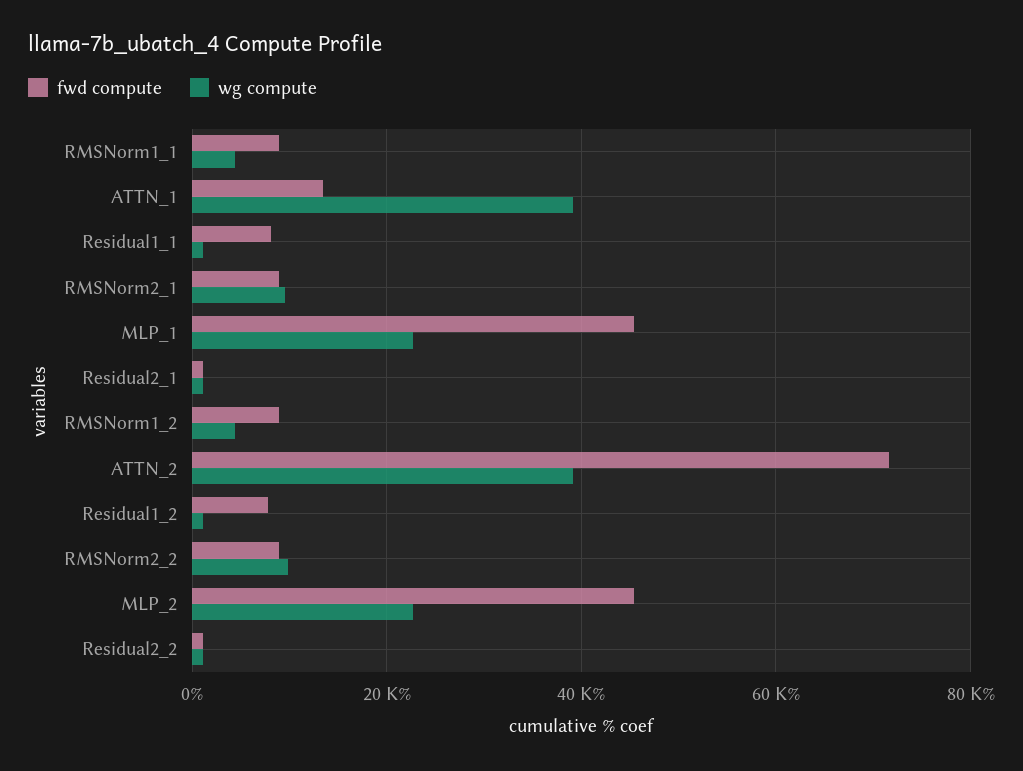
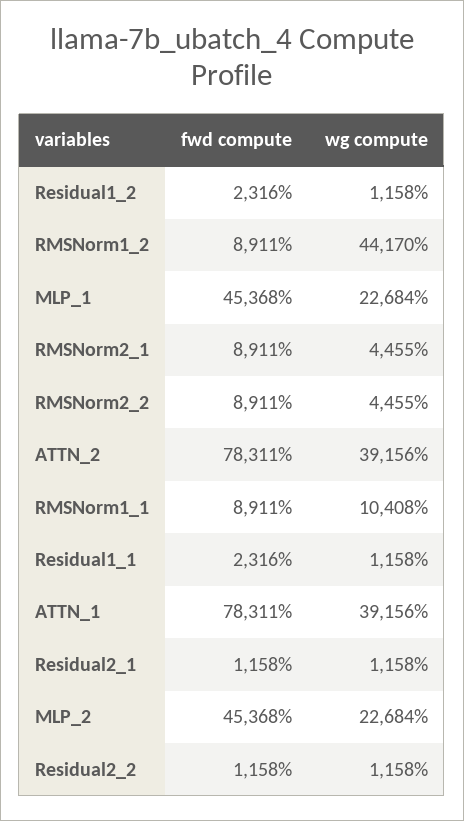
  {
    "fwd compute": {
      "RMSNorm1_1": 8911,
-     "ATTN_1": 14000,
+     "ATTN_1": 78311,
-     "Residual1_1": 8000,
+     "Residual1_1": 2316,
      "RMSNorm2_1": 8911,
      "MLP_1": 45368,
      "Residual2_1": 1158,
      "RMSNorm1_2": 8911,
-     "ATTN_2": 72000,
+     "ATTN_2": 78311,
-     "Residual1_2": 8000,
+     "Residual1_2": 2316,
      "RMSNorm2_2": 8911,
      "MLP_2": 45368,
      "Residual2_2": 1158
    },
    "wg compute": {
-     "RMSNorm1_1": 4000,
+     "RMSNorm1_1": 10408,
      "ATTN_1": 39156,
      "Residual1_1": 1158,
-     "RMSNorm2_1": 10000,
+     "RMSNorm2_1": 4455,
      "MLP_1": 22684,
      "Residual2_1": 1158,
-     "RMSNorm1_2": 4000,
+     "RMSNorm1_2": 44170,
      "ATTN_2": 39156,
      "Residual1_2": 1158,
-     "RMSNorm2_2": 10000,
+     "RMSNorm2_2": 4455,
      "MLP_2": 22684,
      "Residual2_2": 1158
    }
  }

